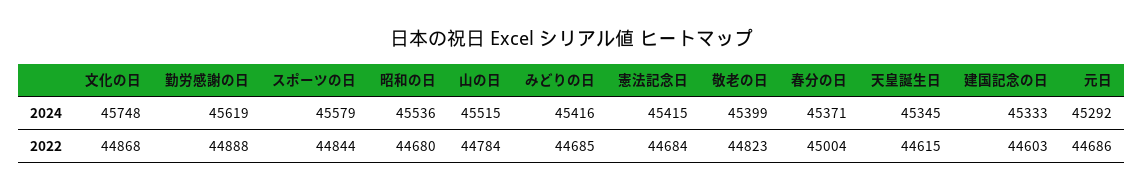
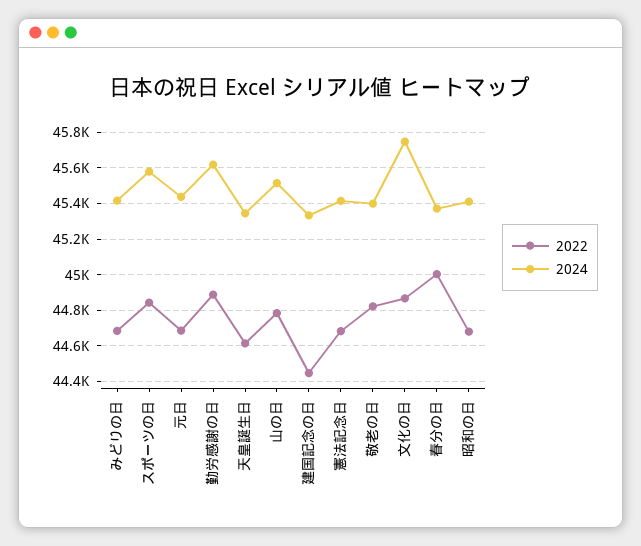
  {
    "2024": {
      "文化の日": 45748,
      "勤労感謝の日": 45619,
      "スポーツの日": 45579,
-     "昭和の日": 45536,
+     "昭和の日": 45400,
      "山の日": 45515,
      "みどりの日": 45416,
      "憲法記念日": 45415,
      "敬老の日": 45399,
      "春分の日": 45371,
      "天皇誕生日": 45345,
      "建国記念の日": 45333,
-     "元日": 45292
+     "元日": 45450
    },
    "2022": {
      "文化の日": 44868,
      "勤労感謝の日": 44888,
      "スポーツの日": 44844,
      "昭和の日": 44680,
      "山の日": 44784,
      "みどりの日": 44685,
      "憲法記念日": 44684,
      "敬老の日": 44823,
      "春分の日": 45004,
      "天皇誕生日": 44615,
-     "建国記念の日": 44603,
+     "建国記念の日": 44450,
      "元日": 44686
    }
  }

